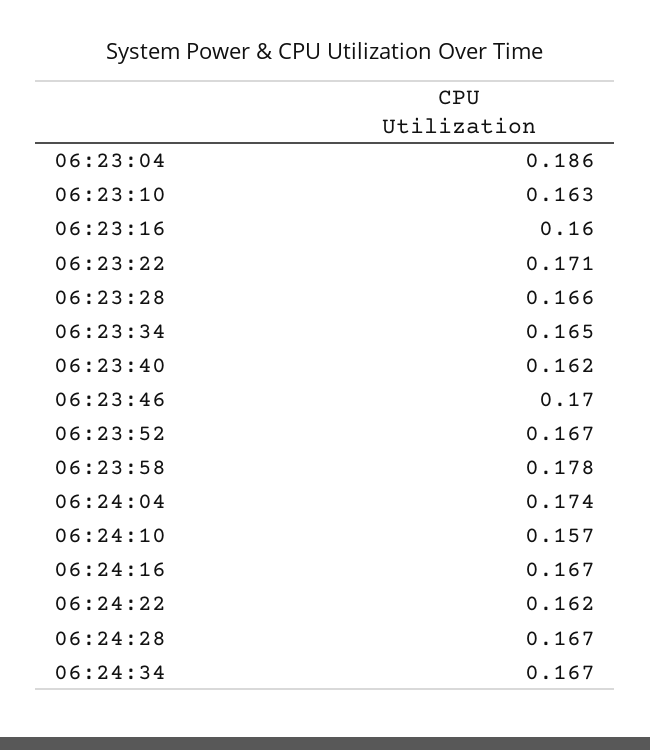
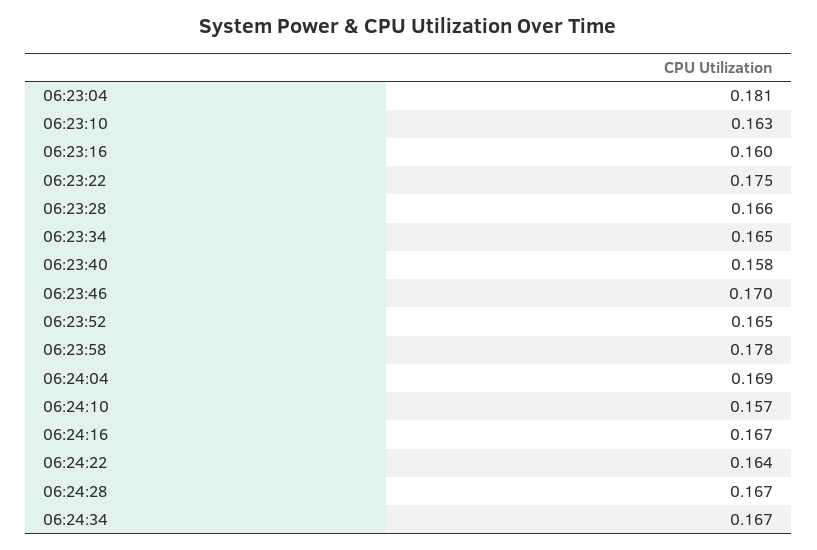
  {
-   "06:23:04": 0.186,
+   "06:23:04": 0.181,
    "06:23:10": 0.163,
    "06:23:16": 0.16,
-   "06:23:22": 0.171,
+   "06:23:22": 0.175,
    "06:23:28": 0.166,
    "06:23:34": 0.165,
-   "06:23:40": 0.162,
+   "06:23:40": 0.158,
    "06:23:46": 0.17,
-   "06:23:52": 0.167,
+   "06:23:52": 0.165,
    "06:23:58": 0.178,
-   "06:24:04": 0.174,
+   "06:24:04": 0.169,
    "06:24:10": 0.157,
    "06:24:16": 0.167,
-   "06:24:22": 0.162,
+   "06:24:22": 0.164,
    "06:24:28": 0.167,
    "06:24:34": 0.167
  }

